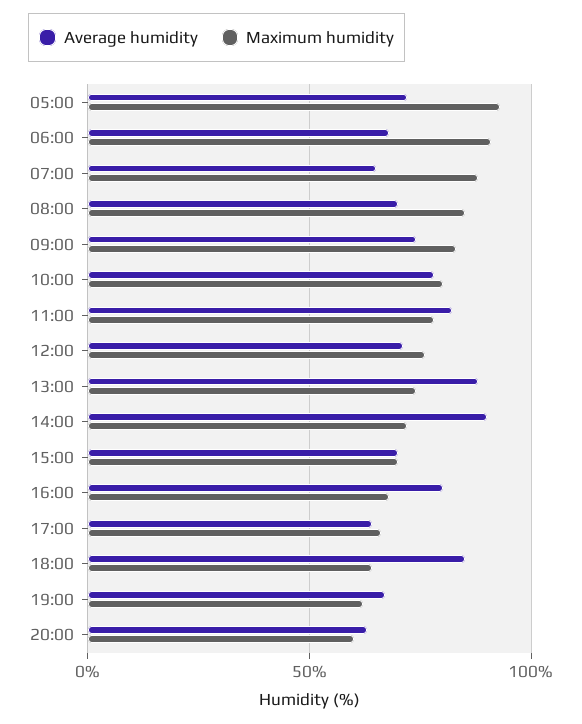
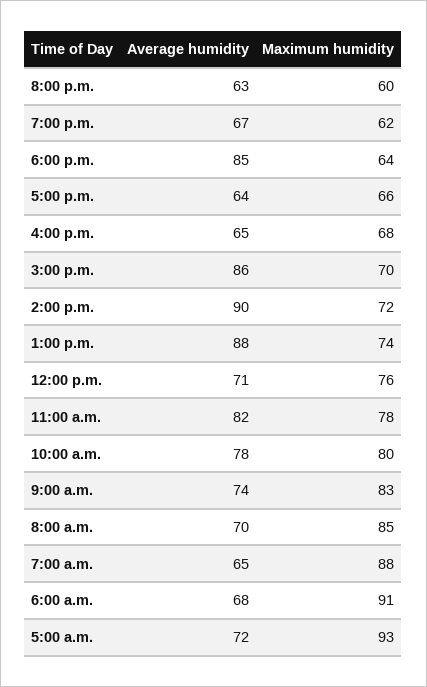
  {
    "Average humidity": {
      "05:00": 72,
      "06:00": 68,
      "07:00": 65,
      "08:00": 70,
      "09:00": 74,
      "10:00": 78,
      "11:00": 82,
      "12:00": 71,
      "13:00": 88,
      "14:00": 90,
-     "15:00": 70,
+     "15:00": 86,
-     "16:00": 80,
+     "16:00": 65,
      "17:00": 64,
      "18:00": 85,
      "19:00": 67,
      "20:00": 63
    },
    "Maximum humidity": {
      "05:00": 93,
      "06:00": 91,
      "07:00": 88,
      "08:00": 85,
      "09:00": 83,
      "10:00": 80,
      "11:00": 78,
      "12:00": 76,
      "13:00": 74,
      "14:00": 72,
      "15:00": 70,
      "16:00": 68,
      "17:00": 66,
      "18:00": 64,
      "19:00": 62,
      "20:00": 60
    }
  }

